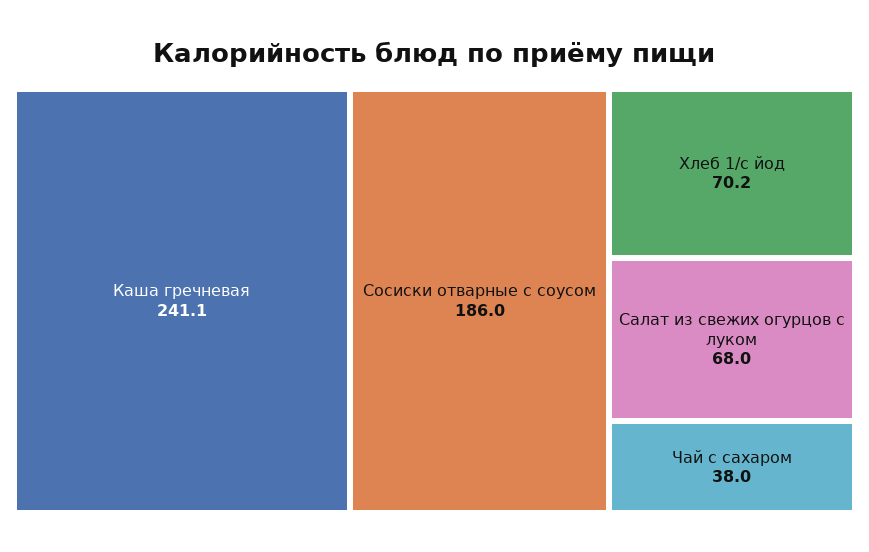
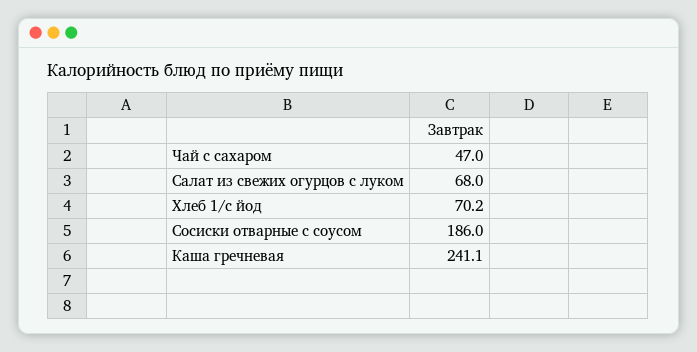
  {
    "Каша гречневая": 241.1,
    "Сосиски отварные с соусом": 186,
    "Хлеб 1/с йод": 70.2,
    "Салат из свежих огурцов с луком": 68,
-   "Чай с сахаром": 38
+   "Чай с сахаром": 47
  }

